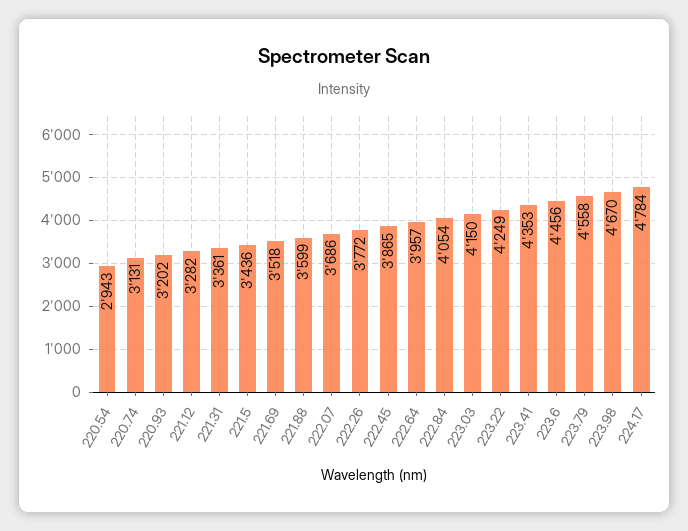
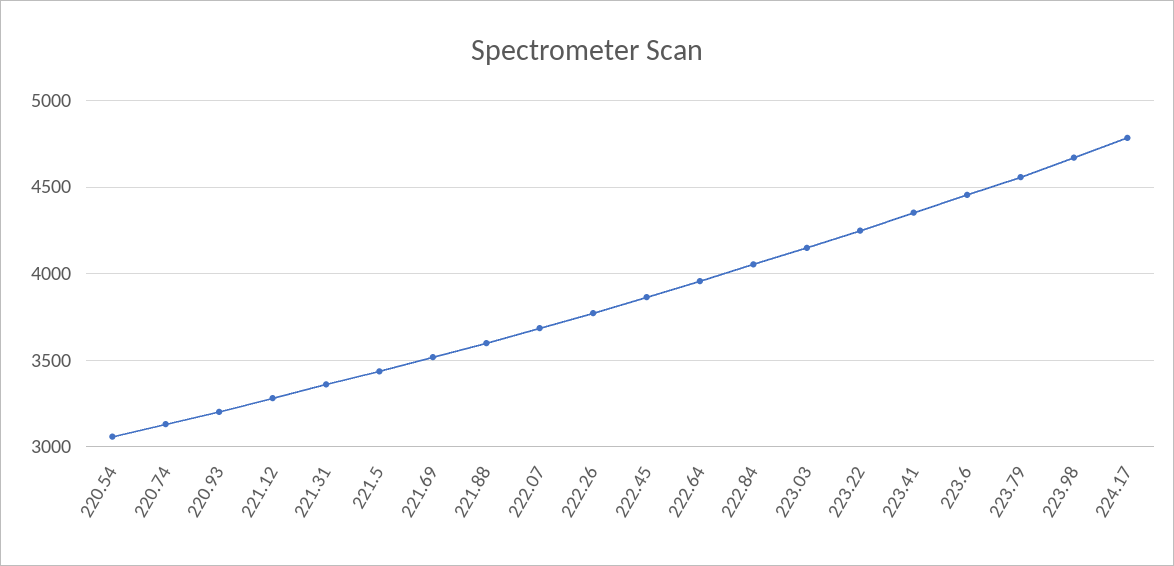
  {
-   "220.54": 2943,
+   "220.54": 3050,
    "220.74": 3131,
    "220.93": 3202,
    "221.12": 3282,
    "221.31": 3361,
    "221.5": 3436,
    "221.69": 3518,
    "221.88": 3599,
    "222.07": 3686,
    "222.26": 3772,
    "222.45": 3865,
    "222.64": 3957,
    "222.84": 4054,
    "223.03": 4150,
    "223.22": 4249,
    "223.41": 4353,
    "223.6": 4456,
    "223.79": 4558,
    "223.98": 4670,
    "224.17": 4784
  }

